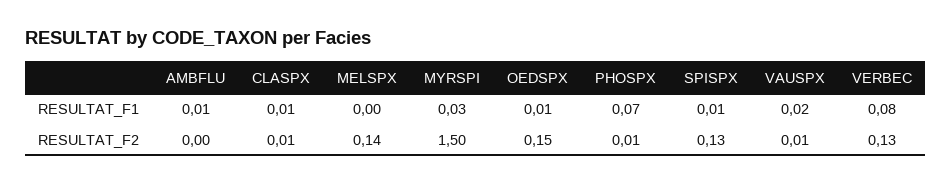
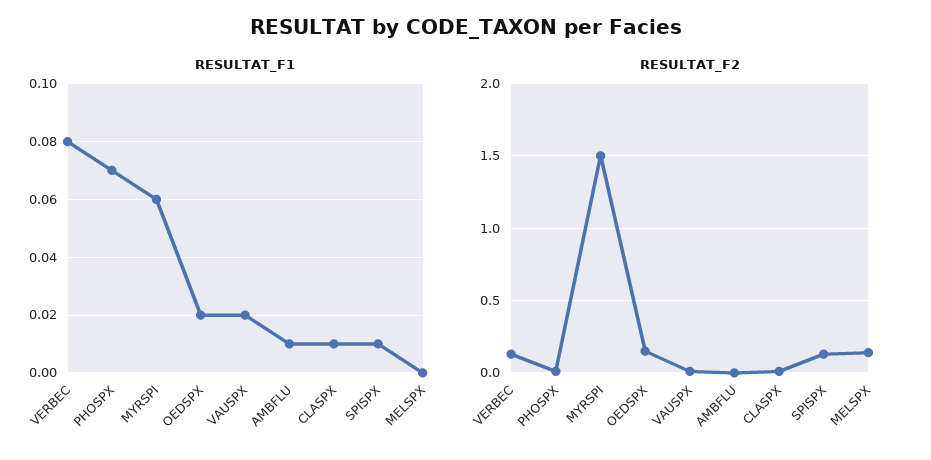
  {
    "RESULTAT_F1": {
      "AMBFLU": 0.01,
      "CLASPX": 0.01,
      "MELSPX": 0,
-     "MYRSPI": 0.03,
+     "MYRSPI": 0.06,
-     "OEDSPX": 0.01,
+     "OEDSPX": 0.02,
      "PHOSPX": 0.07,
      "SPISPX": 0.01,
      "VAUSPX": 0.02,
      "VERBEC": 0.08
    },
    "RESULTAT_F2": {
      "AMBFLU": 0,
      "CLASPX": 0.01,
      "MELSPX": 0.14,
      "MYRSPI": 1.5,
      "OEDSPX": 0.15,
      "PHOSPX": 0.01,
      "SPISPX": 0.13,
      "VAUSPX": 0.01,
      "VERBEC": 0.13
    }
  }

